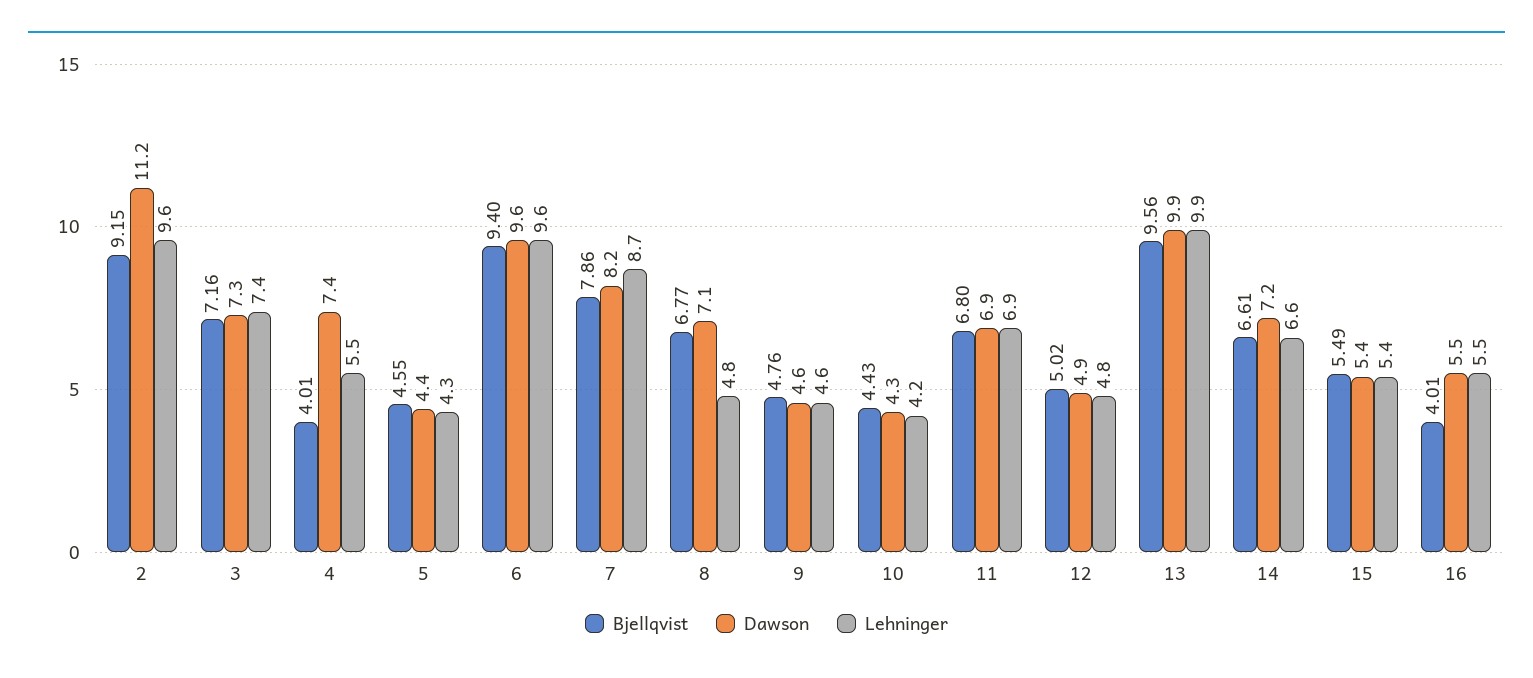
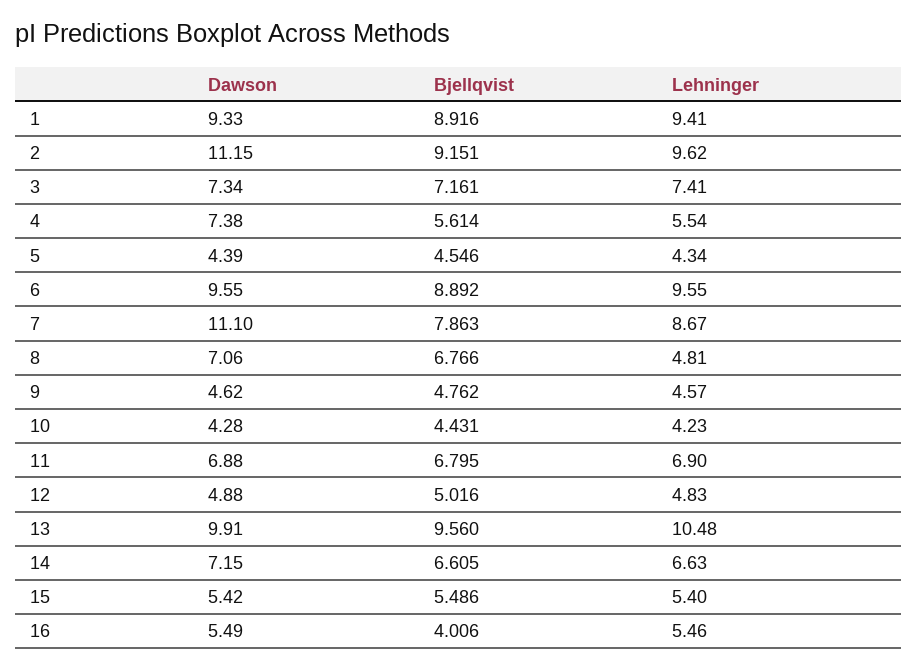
  {
    "Bjellqvist": {
      "2": 9.151,
      "3": 7.161,
-     "4": 4.01,
+     "4": 5.614,
      "5": 4.546,
-     "6": 9.4,
+     "6": 8.892,
      "7": 7.863,
      "8": 6.766,
      "9": 4.762,
      "10": 4.431,
      "11": 6.795,
      "12": 5.016,
      "13": 9.56,
      "14": 6.605,
      "15": 5.486,
-     "16": 4.006
+     "16": 4.006,
+     "1": 8.916
    },
    "Dawson": {
      "2": 11.15,
      "3": 7.34,
      "4": 7.38,
      "5": 4.39,
      "6": 9.55,
-     "7": 8.2,
+     "7": 11.1,
      "8": 7.06,
      "9": 4.62,
      "10": 4.28,
      "11": 6.88,
      "12": 4.88,
      "13": 9.91,
      "14": 7.15,
      "15": 5.42,
-     "16": 5.49
+     "16": 5.49,
+     "1": 9.33
    },
    "Lehninger": {
      "2": 9.62,
      "3": 7.41,
      "4": 5.54,
      "5": 4.34,
      "6": 9.55,
      "7": 8.67,
      "8": 4.81,
      "9": 4.57,
      "10": 4.23,
      "11": 6.9,
      "12": 4.83,
-     "13": 9.9,
+     "13": 10.48,
      "14": 6.63,
      "15": 5.4,
-     "16": 5.46
+     "16": 5.46,
+     "1": 9.41
    }
  }

